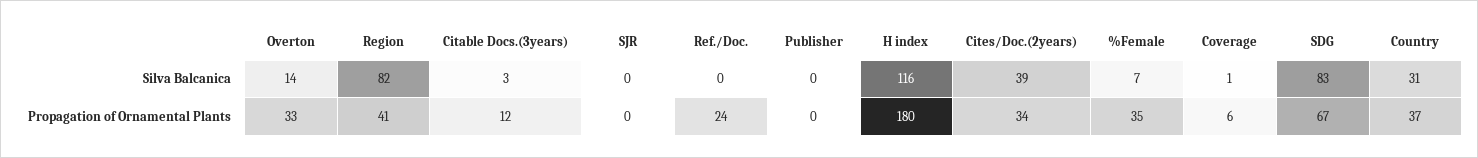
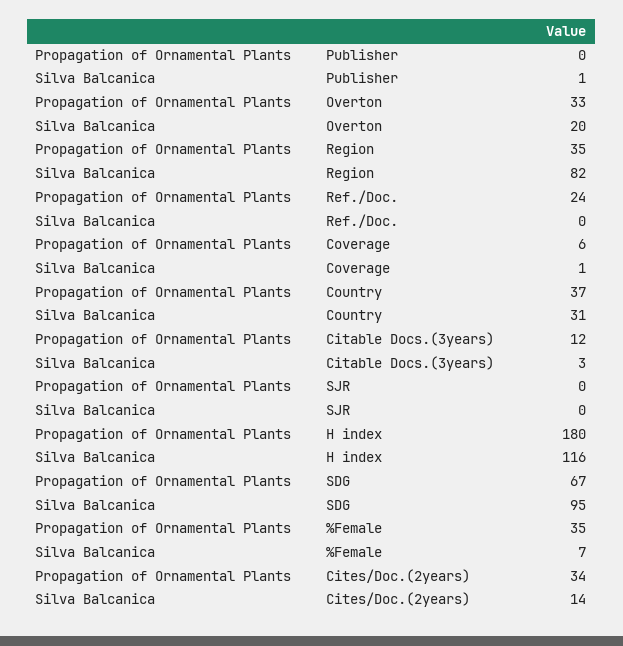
  {
    "Overton": {
-     "Silva Balcanica": 14,
+     "Silva Balcanica": 20,
      "Propagation of Ornamental Plants": 33
    },
    "Region": {
      "Silva Balcanica": 82,
-     "Propagation of Ornamental Plants": 41
+     "Propagation of Ornamental Plants": 35
    },
    "Citable Docs.(3years)": {
      "Silva Balcanica": 3,
      "Propagation of Ornamental Plants": 12
    },
    "SJR": {
      "Silva Balcanica": 0,
      "Propagation of Ornamental Plants": 0
    },
    "Ref./Doc.": {
      "Silva Balcanica": 0,
      "Propagation of Ornamental Plants": 24
    },
    "Publisher": {
-     "Silva Balcanica": 0,
+     "Silva Balcanica": 1,
      "Propagation of Ornamental Plants": 0
    },
    "H index": {
      "Silva Balcanica": 116,
      "Propagation of Ornamental Plants": 180
    },
    "Cites/Doc.(2years)": {
-     "Silva Balcanica": 39,
+     "Silva Balcanica": 14,
      "Propagation of Ornamental Plants": 34
    },
    "%Female": {
      "Silva Balcanica": 7,
      "Propagation of Ornamental Plants": 35
    },
    "Coverage": {
      "Silva Balcanica": 1,
      "Propagation of Ornamental Plants": 6
    },
    "SDG": {
-     "Silva Balcanica": 83,
+     "Silva Balcanica": 95,
      "Propagation of Ornamental Plants": 67
    },
    "Country": {
      "Silva Balcanica": 31,
      "Propagation of Ornamental Plants": 37
    }
  }

